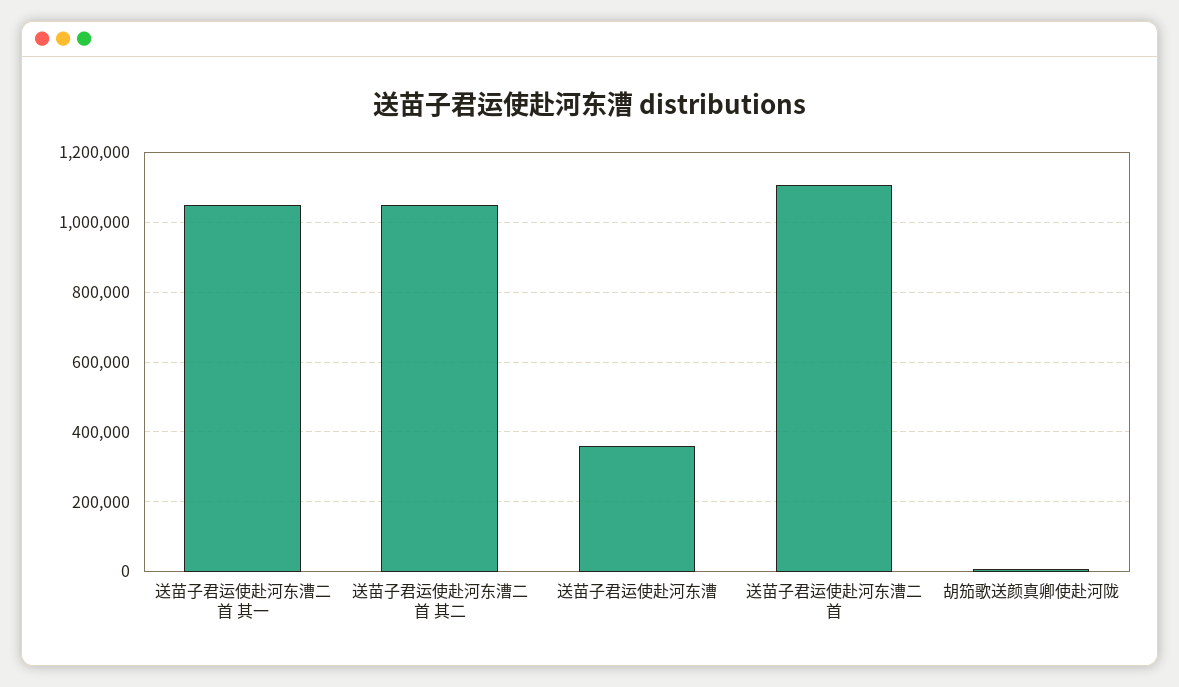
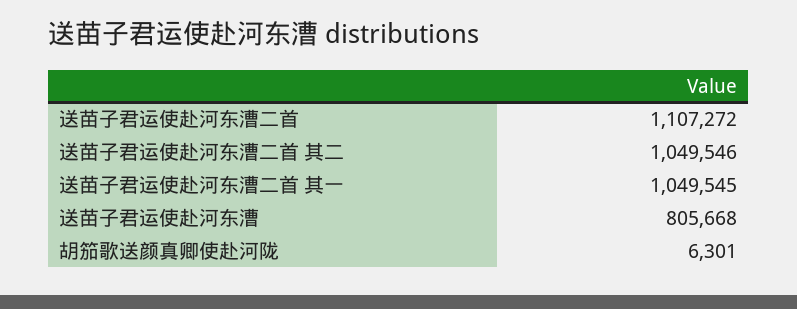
  {
    "送苗子君运使赴河东漕二首 其一": 1049545,
    "送苗子君运使赴河东漕二首 其二": 1049546,
-   "送苗子君运使赴河东漕": 360000,
+   "送苗子君运使赴河东漕": 805668,
    "送苗子君运使赴河东漕二首": 1107272,
    "胡笳歌送颜真卿使赴河陇": 6301
  }

